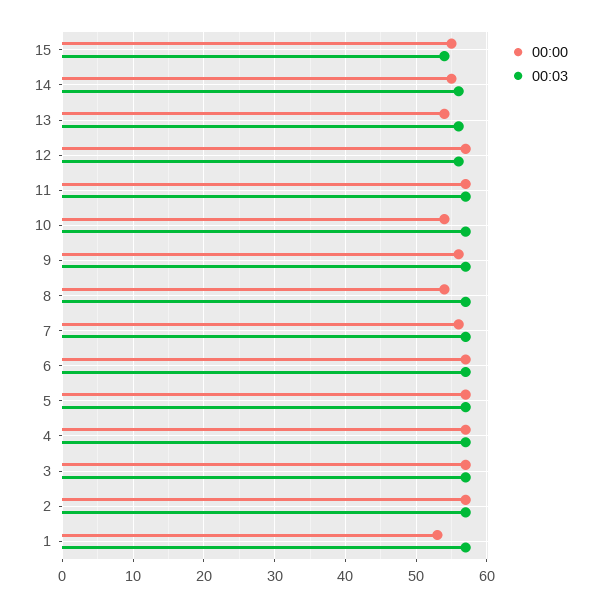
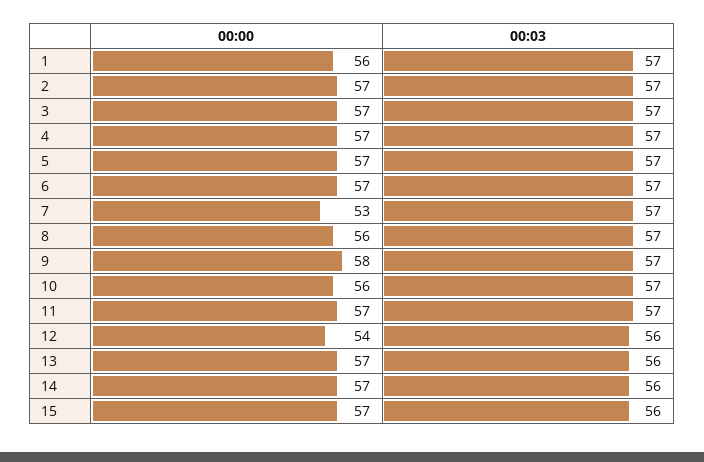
  {
    "00:00": {
-     "15": 55,
+     "15": 57,
-     "14": 55,
+     "14": 57,
-     "13": 54,
+     "13": 57,
-     "12": 57,
+     "12": 54,
      "11": 57,
-     "10": 54,
+     "10": 56,
-     "9": 56,
+     "9": 58,
-     "8": 54,
+     "8": 56,
-     "7": 56,
+     "7": 53,
      "6": 57,
      "5": 57,
      "4": 57,
      "3": 57,
      "2": 57,
-     "1": 53
+     "1": 56
    },
    "00:03": {
-     "15": 54,
+     "15": 56,
      "14": 56,
      "13": 56,
      "12": 56,
      "11": 57,
      "10": 57,
      "9": 57,
      "8": 57,
      "7": 57,
      "6": 57,
      "5": 57,
      "4": 57,
      "3": 57,
      "2": 57,
      "1": 57
    }
  }

